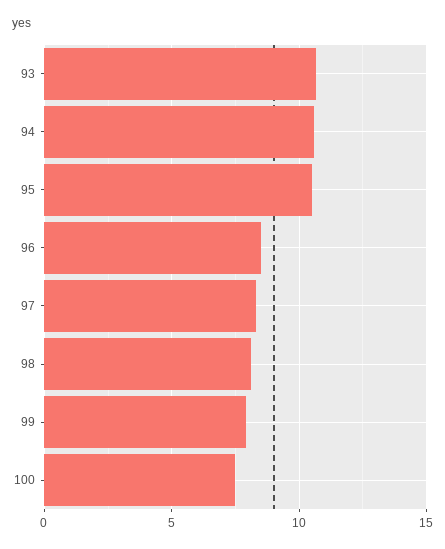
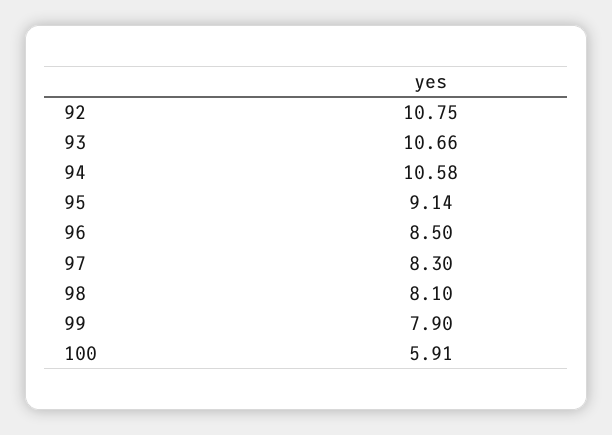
  {
    "93": 10.66,
    "94": 10.58,
-   "95": 10.5,
+   "95": 9.14,
    "96": 8.5,
    "97": 8.3,
    "98": 8.1,
    "99": 7.9,
-   "100": 7.5
+   "100": 5.91,
+   "92": 10.75
  }

